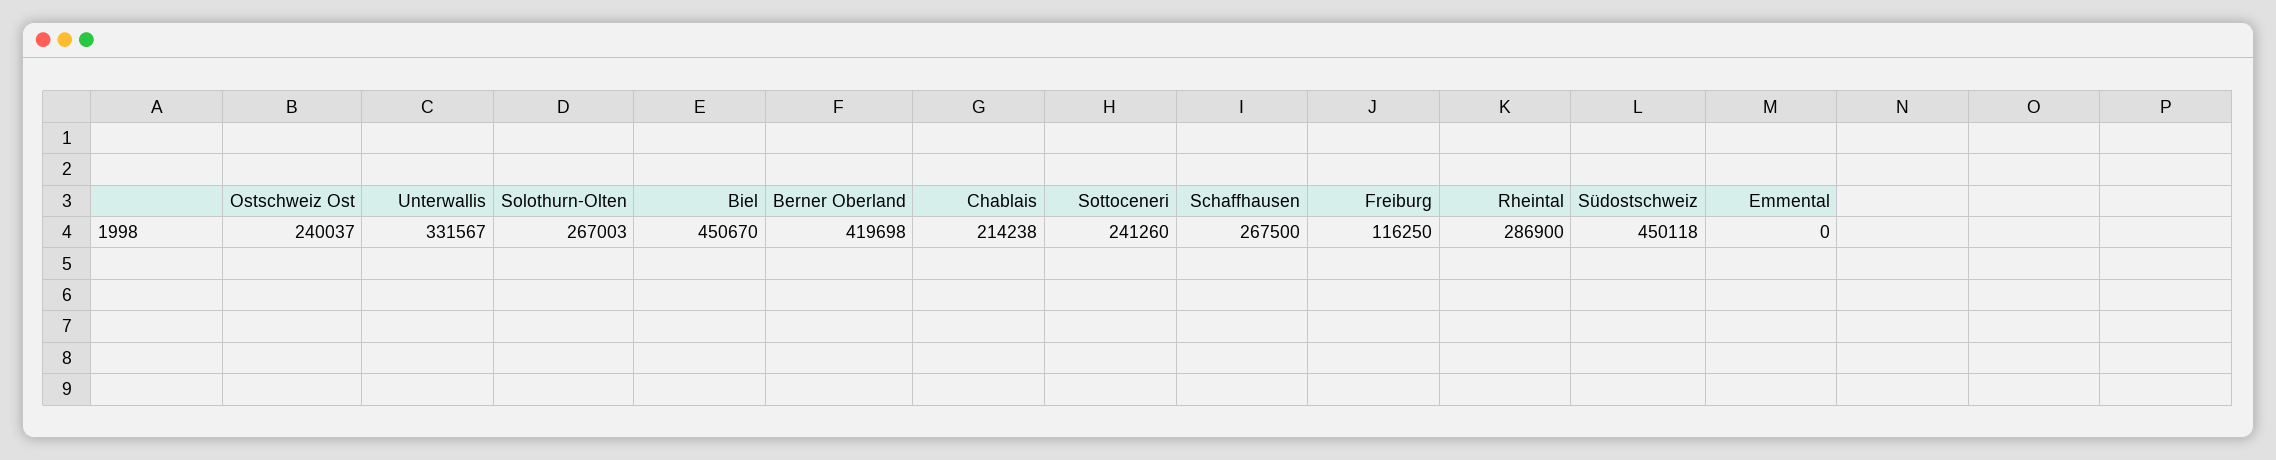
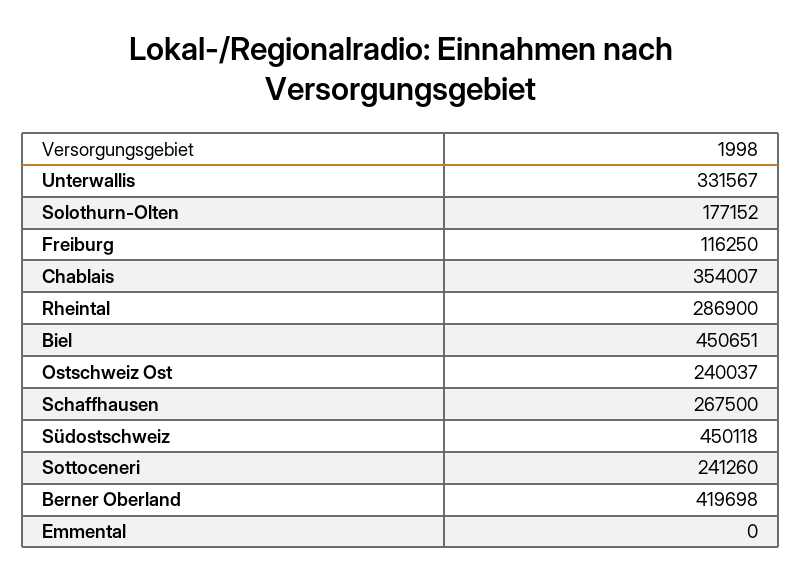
  {
    "Ostschweiz Ost": 240037,
    "Unterwallis": 331567,
-   "Solothurn-Olten": 267003,
+   "Solothurn-Olten": 177152,
-   "Biel": 450670,
+   "Biel": 450651,
    "Berner Oberland": 419698,
-   "Chablais": 214238,
+   "Chablais": 354007,
    "Sottoceneri": 241260,
    "Schaffhausen": 267500,
    "Freiburg": 116250,
    "Rheintal": 286900,
    "Südostschweiz": 450118,
    "Emmental": 0
  }

